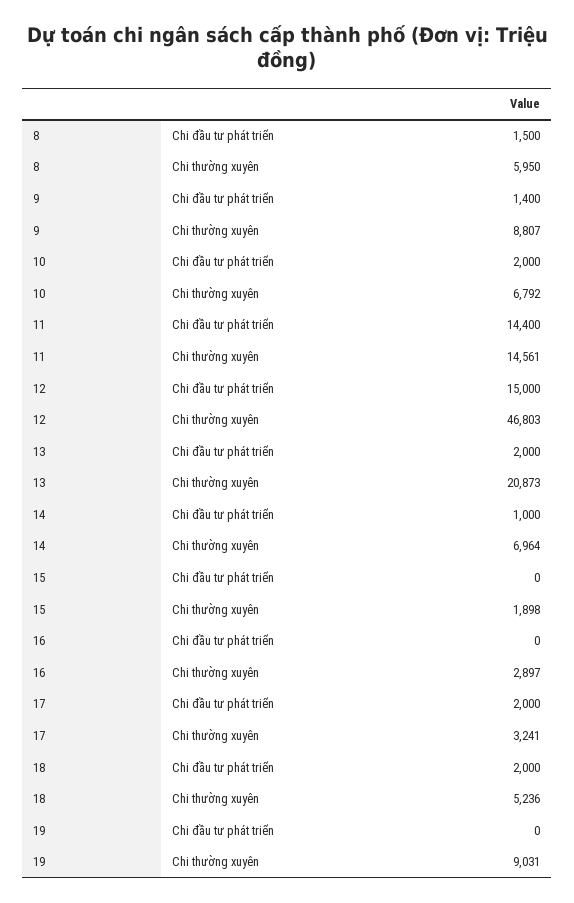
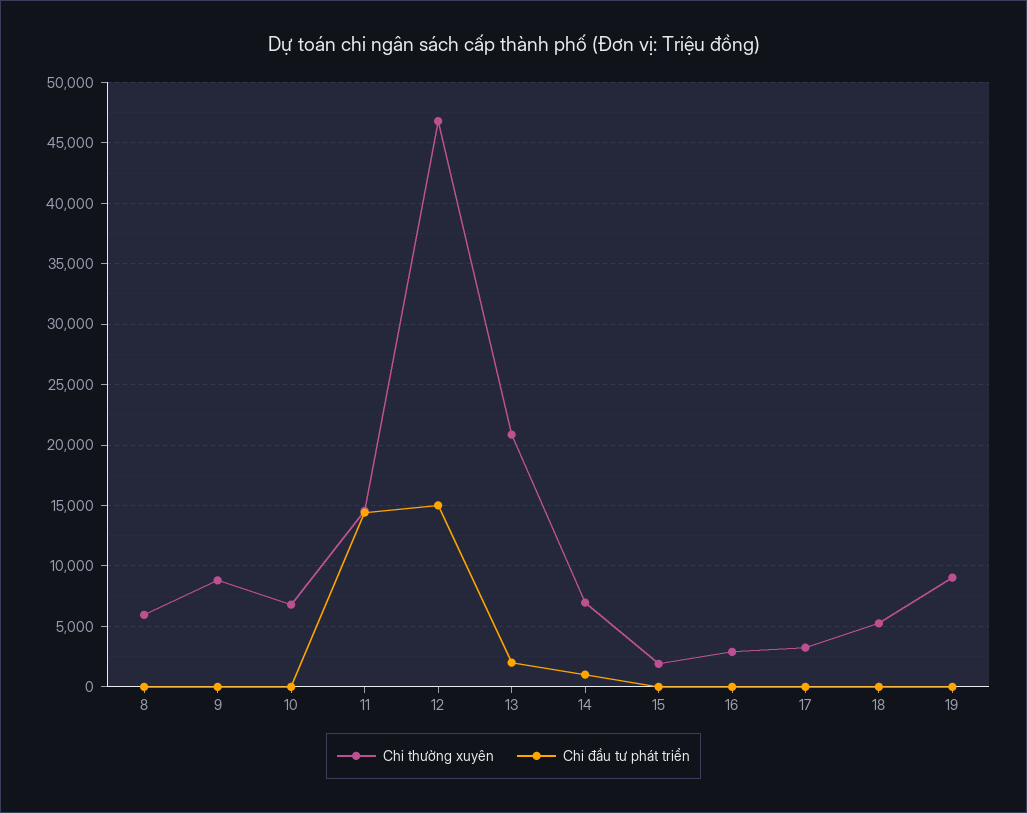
  {
    "Chi đầu tư phát triển": {
-     "8": 1500,
+     "8": 0,
-     "9": 1400,
+     "9": 0,
-     "10": 2000,
+     "10": 0,
      "11": 14400,
      "12": 15000,
      "13": 2000,
      "14": 1000,
      "15": 0,
      "16": 0,
-     "17": 2000,
+     "17": 0,
-     "18": 2000,
+     "18": 0,
      "19": 0
    },
    "Chi thường xuyên": {
      "8": 5950,
      "9": 8807,
      "10": 6792,
      "11": 14561,
      "12": 46803,
      "13": 20873,
      "14": 6964,
      "15": 1898,
      "16": 2897,
      "17": 3241,
      "18": 5236,
      "19": 9031
    }
  }

